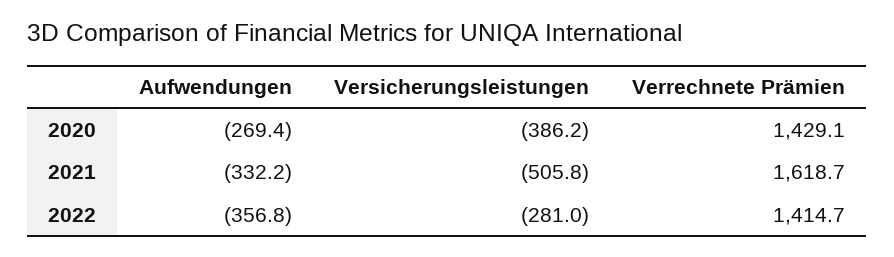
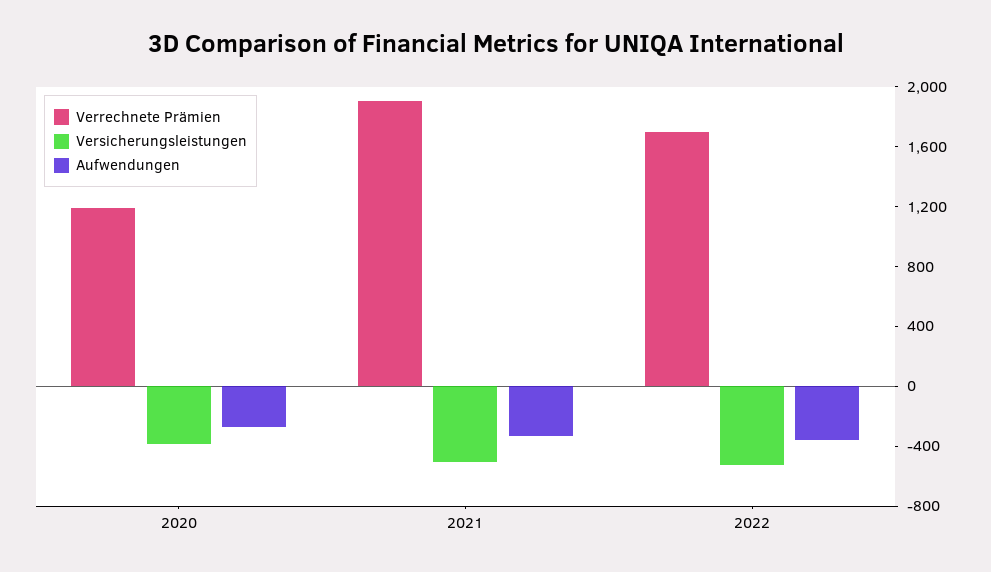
  {
    "Aufwendungen": {
      "2020": -269.4,
      "2021": -332.2,
      "2022": -356.8
    },
    "Versicherungsleistungen": {
      "2020": -386.2,
      "2021": -505.8,
-     "2022": -281
+     "2022": -500
    },
    "Verrechnete Prämien": {
-     "2020": 1429.1,
+     "2020": 1200,
-     "2021": 1618.7,
+     "2021": 1900,
-     "2022": 1414.7
+     "2022": 1700
    }
  }

